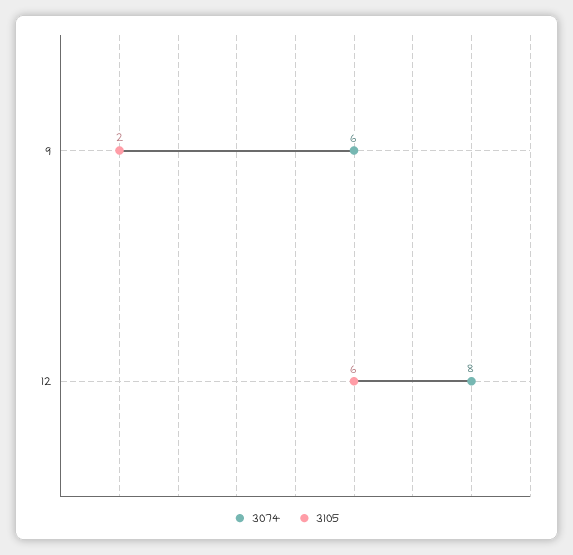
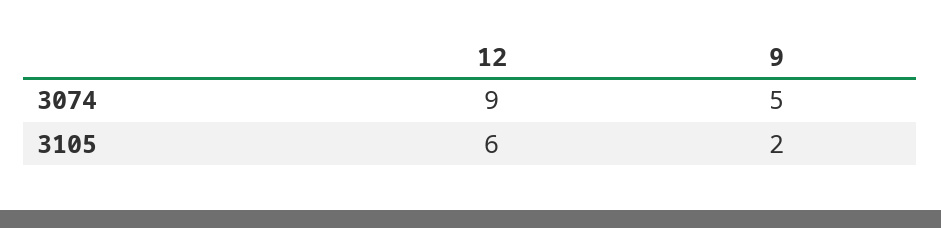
  {
    "3074": {
-     "9": 6,
+     "9": 5,
-     "12": 8
+     "12": 9
    },
    "3105": {
      "9": 2,
      "12": 6
    }
  }

